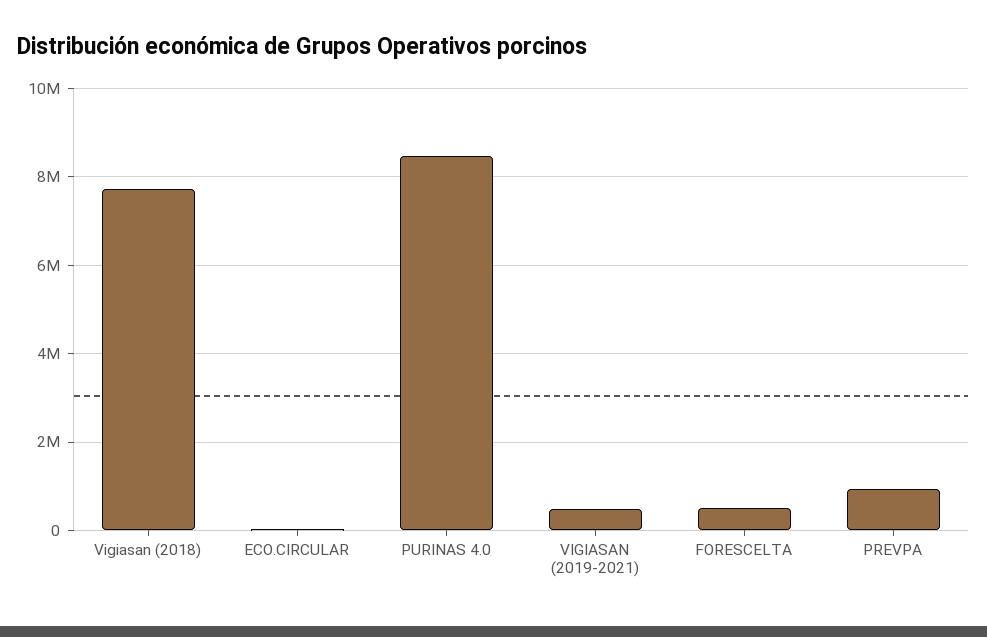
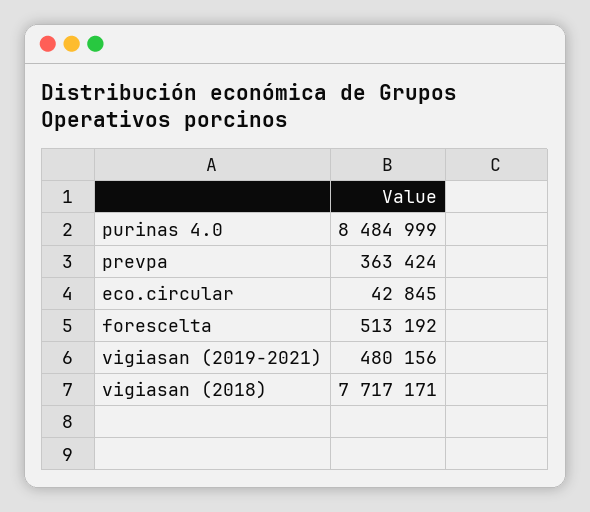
  {
    "Vigiasan (2018)": 7717171,
    "ECO.CIRCULAR": 42845,
    "PURINAS 4.0": 8484999,
    "VIGIASAN (2019-2021)": 480156,
    "FORESCELTA": 513192,
-   "PREVPA": 1000000
+   "PREVPA": 363424
  }

